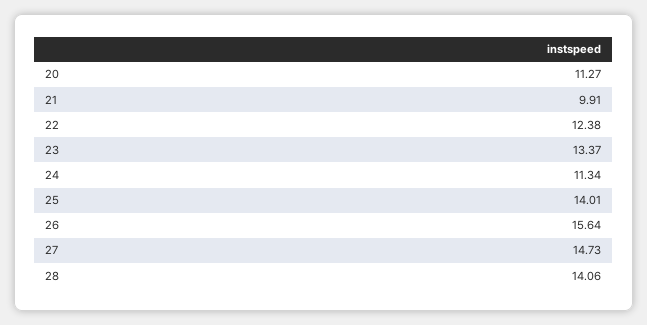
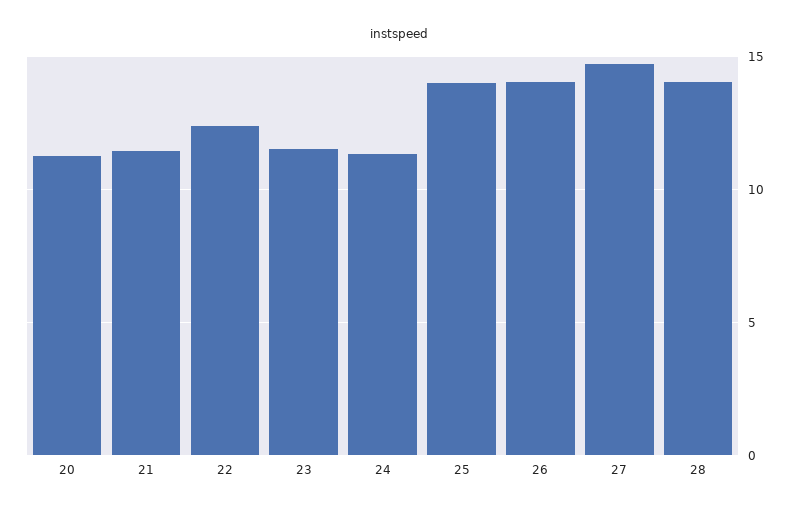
  {
    "20": 11.27,
-   "21": 9.91,
+   "21": 11.5,
    "22": 12.38,
-   "23": 13.37,
+   "23": 11.5,
    "24": 11.34,
    "25": 14.01,
-   "26": 15.64,
+   "26": 14,
    "27": 14.73,
    "28": 14.06
  }

